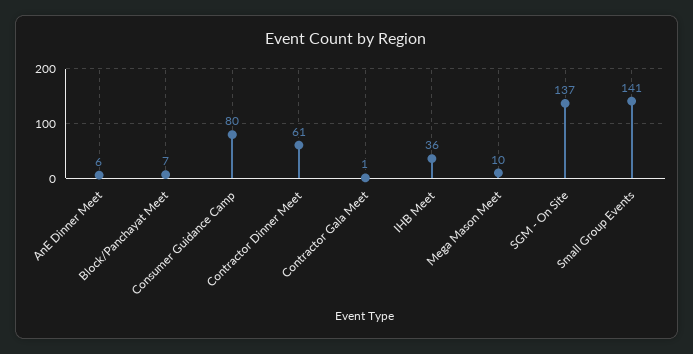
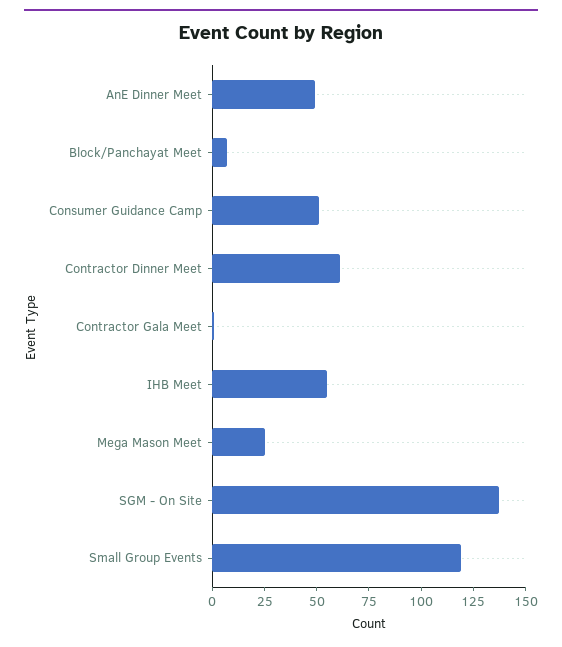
  {
-   "AnE Dinner Meet": 6,
+   "AnE Dinner Meet": 50,
    "Block/Panchayat Meet": 7,
-   "Consumer Guidance Camp": 80,
+   "Consumer Guidance Camp": 50,
    "Contractor Dinner Meet": 61,
    "Contractor Gala Meet": 1,
-   "IHB Meet": 36,
+   "IHB Meet": 55,
-   "Mega Mason Meet": 10,
+   "Mega Mason Meet": 25,
    "SGM - On Site": 137,
-   "Small Group Events": 141
+   "Small Group Events": 120
  }

